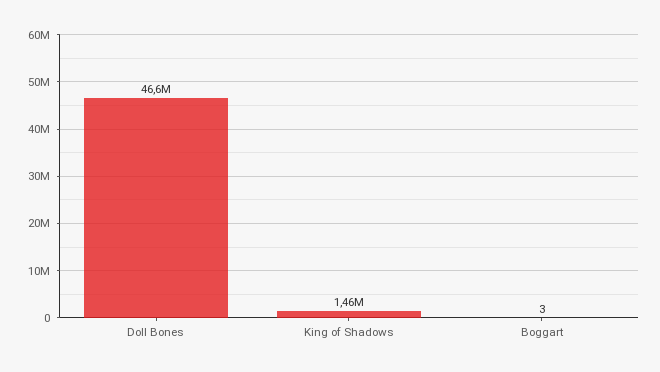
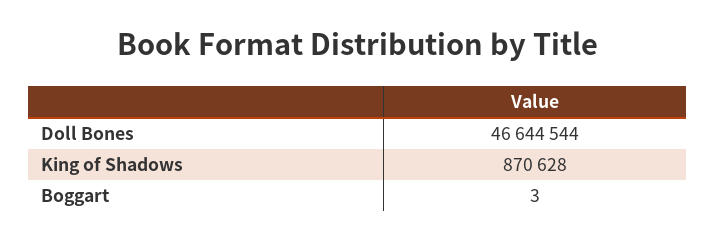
  {
    "Doll Bones": 46644544,
-   "King of Shadows": 1460000,
+   "King of Shadows": 870628,
    "Boggart": 3
  }

